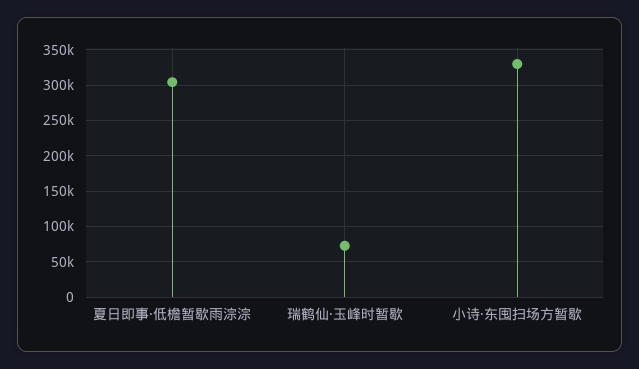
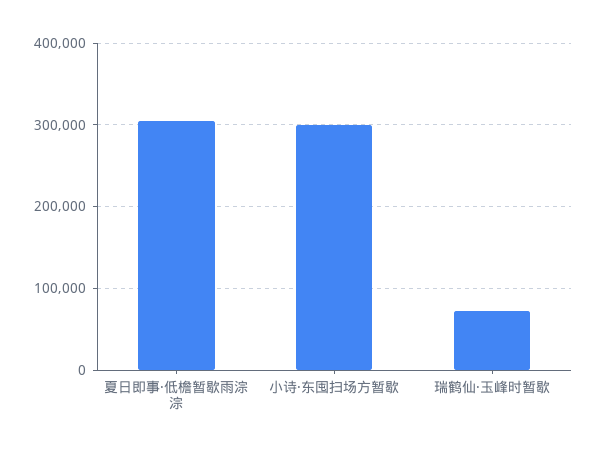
  {
    "夏日即事·低檐暂歇雨淙淙": 300000,
    "瑞鹤仙·玉峰时暂歇": 70000,
-   "小诗·东囤扫场方暂歇": 330000
+   "小诗·东囤扫场方暂歇": 300000
  }

